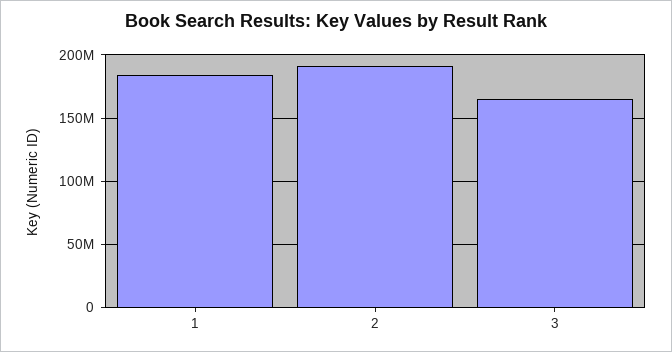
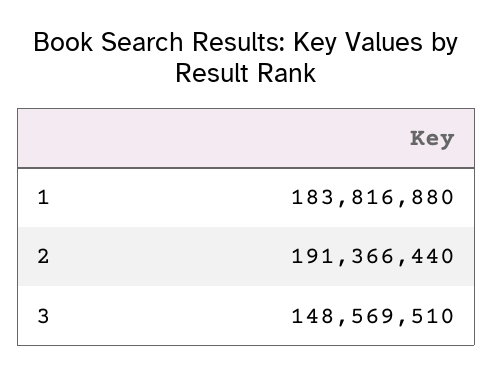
  {
    "1": 183816880,
    "2": 191366440,
-   "3": 165000000
+   "3": 148569510
  }

